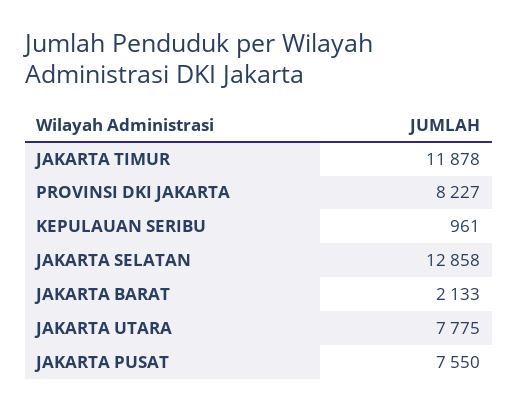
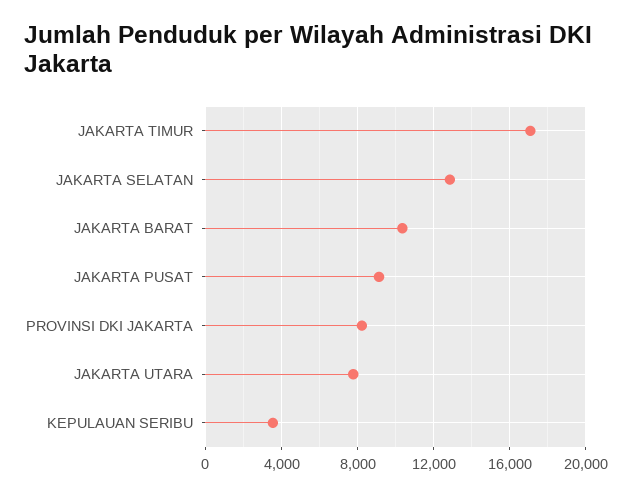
  {
-   "JAKARTA TIMUR": 11878,
+   "JAKARTA TIMUR": 17000,
    "PROVINSI DKI JAKARTA": 8227,
-   "KEPULAUAN SERIBU": 961,
+   "KEPULAUAN SERIBU": 3500,
    "JAKARTA SELATAN": 12858,
-   "JAKARTA BARAT": 2133,
+   "JAKARTA BARAT": 10500,
    "JAKARTA UTARA": 7775,
-   "JAKARTA PUSAT": 7550
+   "JAKARTA PUSAT": 9000
  }

